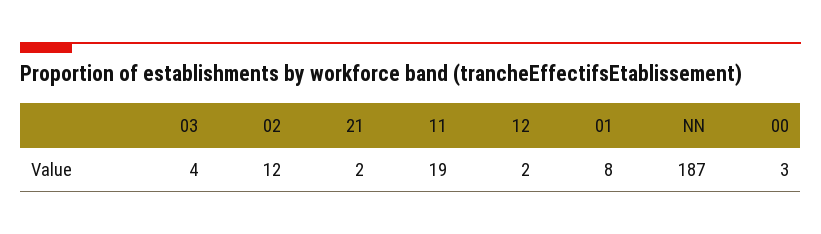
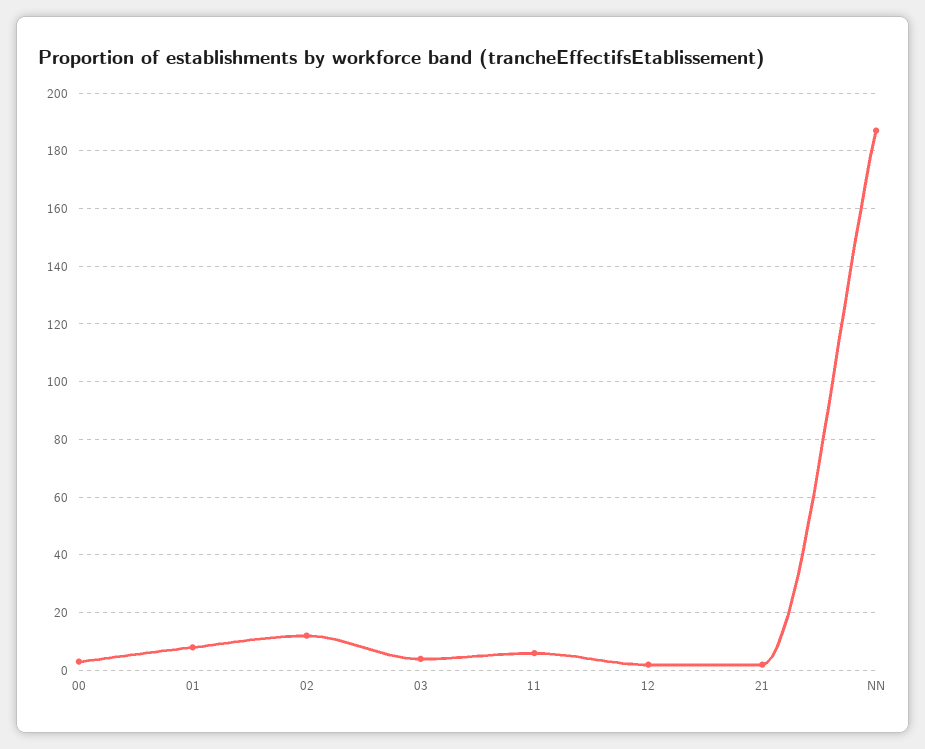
  {
    "03": 4,
    "02": 12,
    "21": 2,
-   "11": 19,
+   "11": 5,
    "12": 2,
    "01": 8,
    "NN": 187,
    "00": 3
  }

